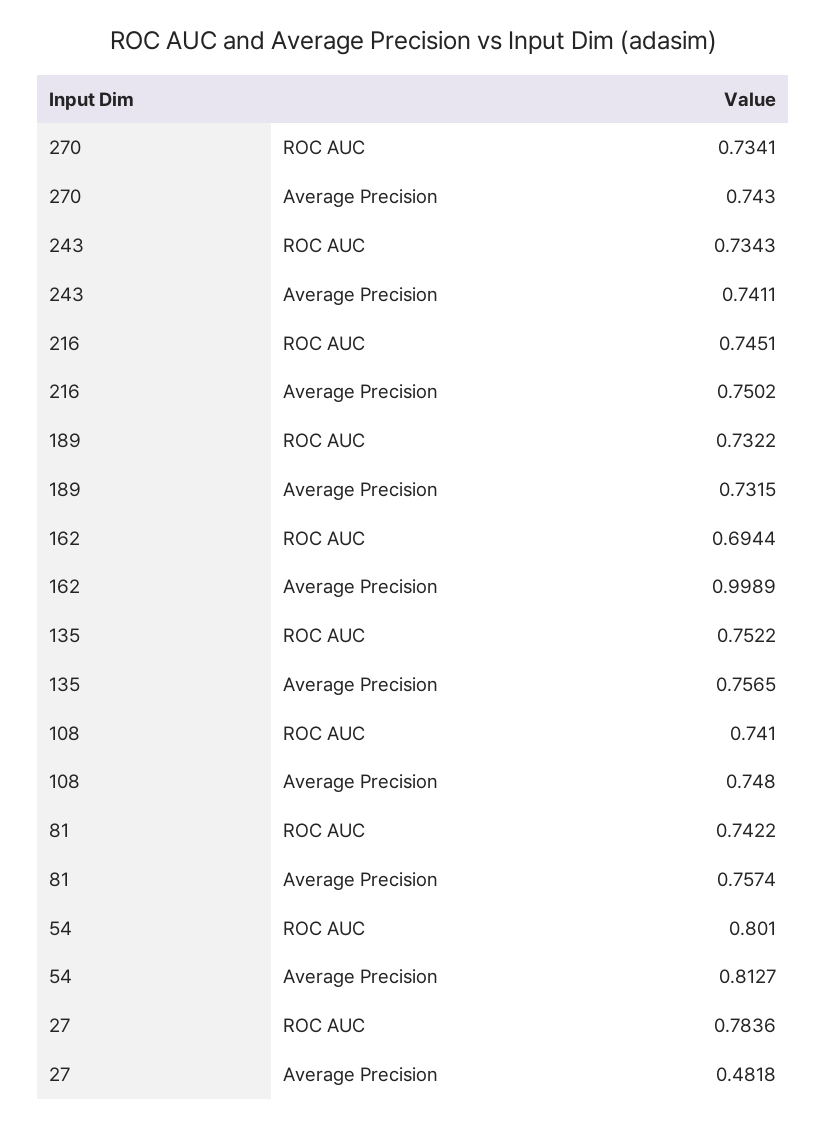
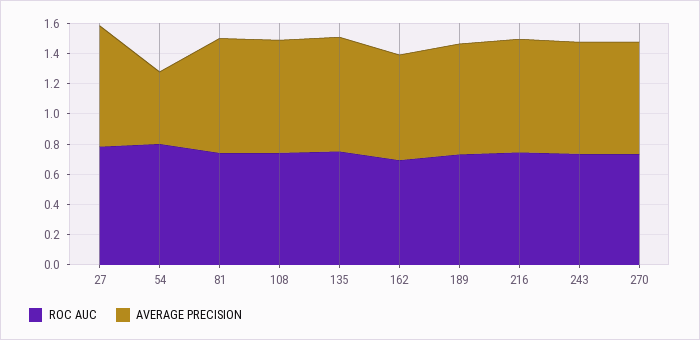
  {
    "ROC AUC": {
      "270": 0.7341,
      "243": 0.7343,
      "216": 0.7451,
      "189": 0.7322,
      "162": 0.6944,
      "135": 0.7522,
      "108": 0.741,
      "81": 0.7422,
      "54": 0.801,
      "27": 0.7836
    },
    "Average Precision": {
      "270": 0.743,
      "243": 0.7411,
      "216": 0.7502,
      "189": 0.7315,
-     "162": 0.9989,
+     "162": 0.7,
      "135": 0.7565,
      "108": 0.748,
      "81": 0.7574,
-     "54": 0.8127,
+     "54": 0.5,
-     "27": 0.4818
+     "27": 0.8
    }
  }

